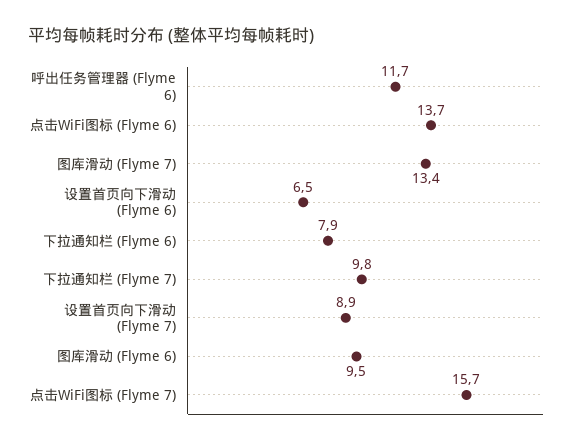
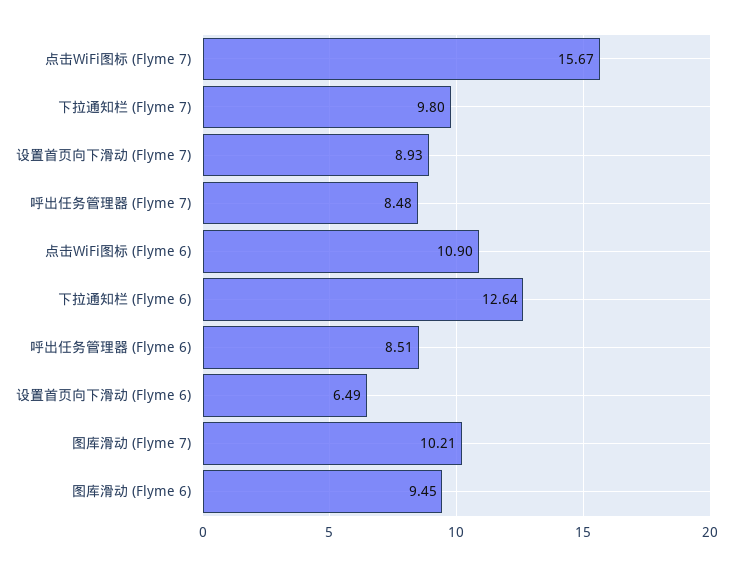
  {
-   "呼出任务管理器 (Flyme 6)": 11.7,
+   "呼出任务管理器 (Flyme 6)": 8.51,
-   "点击WiFi图标 (Flyme 6)": 13.7,
+   "点击WiFi图标 (Flyme 6)": 10.9,
-   "图库滑动 (Flyme 7)": 13.4,
+   "图库滑动 (Flyme 7)": 10.21,
    "设置首页向下滑动 (Flyme 6)": 6.49,
-   "下拉通知栏 (Flyme 6)": 7.9,
+   "下拉通知栏 (Flyme 6)": 12.64,
    "下拉通知栏 (Flyme 7)": 9.8,
    "设置首页向下滑动 (Flyme 7)": 8.93,
    "图库滑动 (Flyme 6)": 9.45,
-   "点击WiFi图标 (Flyme 7)": 15.67
+   "点击WiFi图标 (Flyme 7)": 15.67,
+   "呼出任务管理器 (Flyme 7)": 8.48
  }

